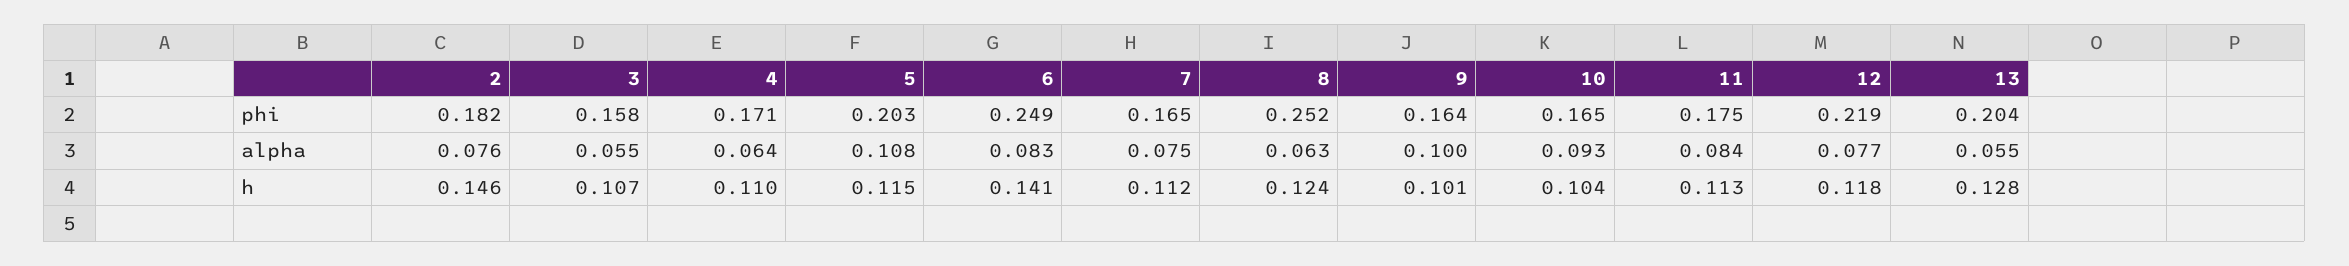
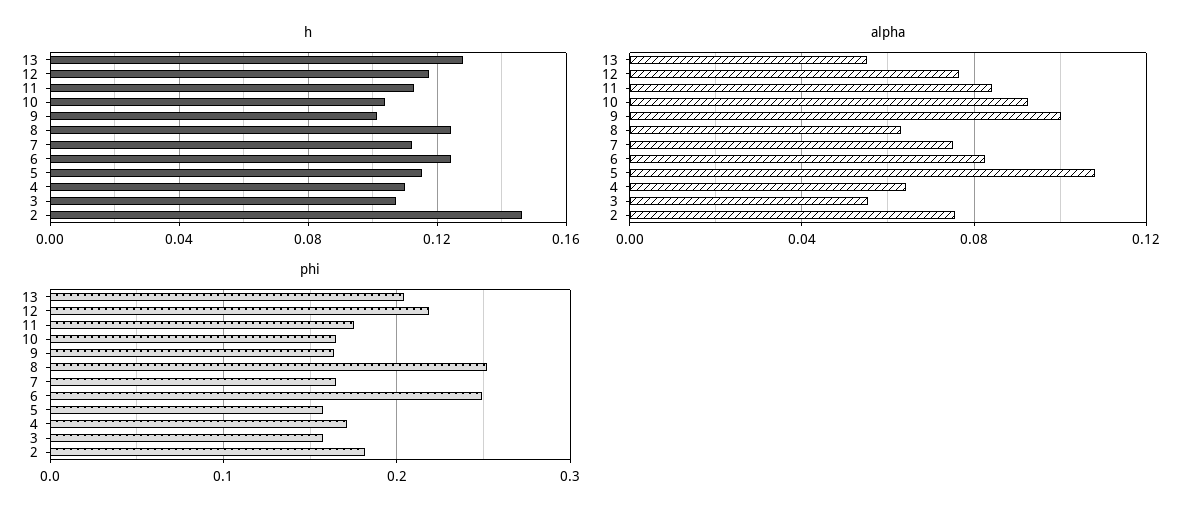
  {
    "phi": {
      "2": 0.182,
      "3": 0.158,
      "4": 0.171,
-     "5": 0.203,
+     "5": 0.16,
      "6": 0.249,
      "7": 0.165,
      "8": 0.252,
      "9": 0.164,
      "10": 0.165,
      "11": 0.175,
      "12": 0.219,
      "13": 0.204
    },
    "alpha": {
      "2": 0.076,
      "3": 0.055,
      "4": 0.064,
      "5": 0.108,
      "6": 0.083,
      "7": 0.075,
      "8": 0.063,
      "9": 0.1,
      "10": 0.093,
      "11": 0.084,
      "12": 0.077,
      "13": 0.055
    },
    "h": {
      "2": 0.146,
      "3": 0.107,
      "4": 0.11,
      "5": 0.115,
-     "6": 0.141,
+     "6": 0.125,
      "7": 0.112,
      "8": 0.124,
      "9": 0.101,
      "10": 0.104,
      "11": 0.113,
      "12": 0.118,
      "13": 0.128
    }
  }

